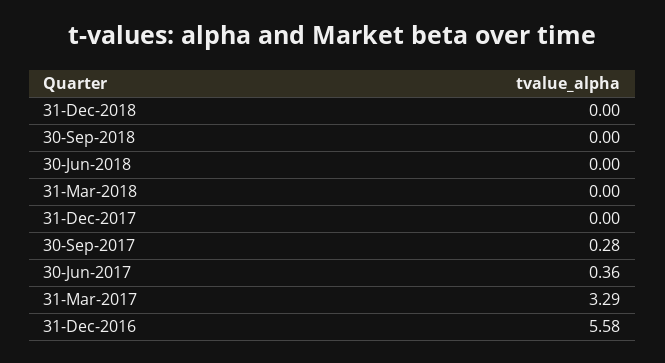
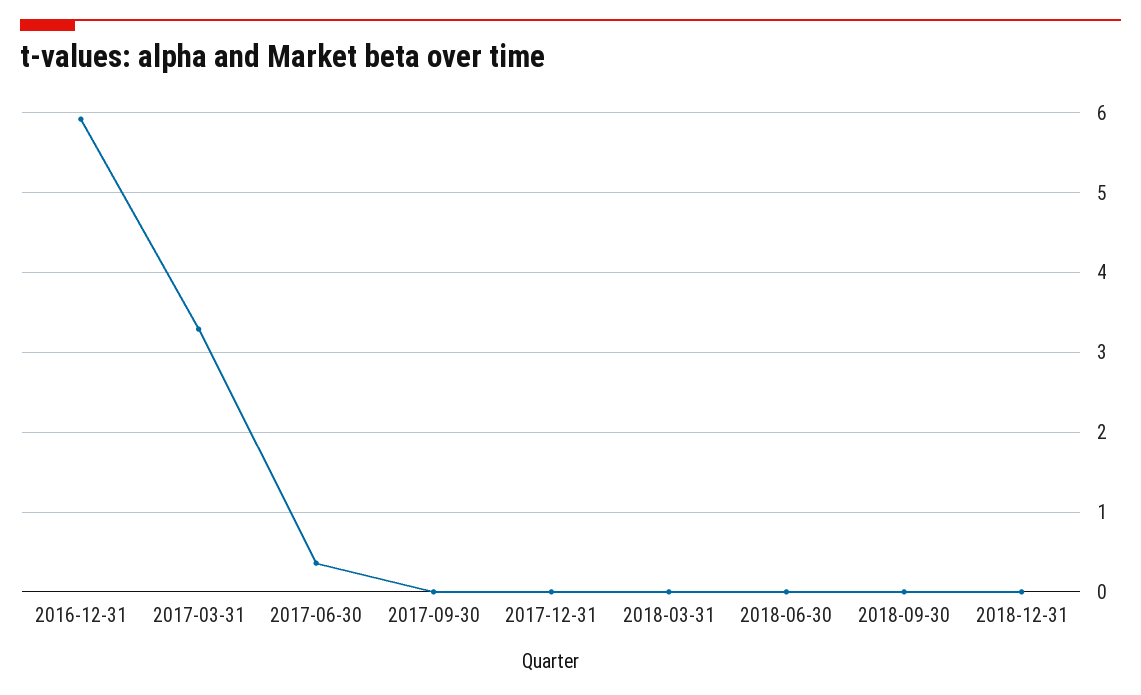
  {
    "31-Dec-2018": 0,
    "30-Sep-2018": 0,
    "30-Jun-2018": 0,
    "31-Mar-2018": 0,
    "31-Dec-2017": 0,
-   "30-Sep-2017": 0.28,
+   "30-Sep-2017": 0,
    "30-Jun-2017": 0.36,
    "31-Mar-2017": 3.29,
-   "31-Dec-2016": 5.58
+   "31-Dec-2016": 5.9
  }

